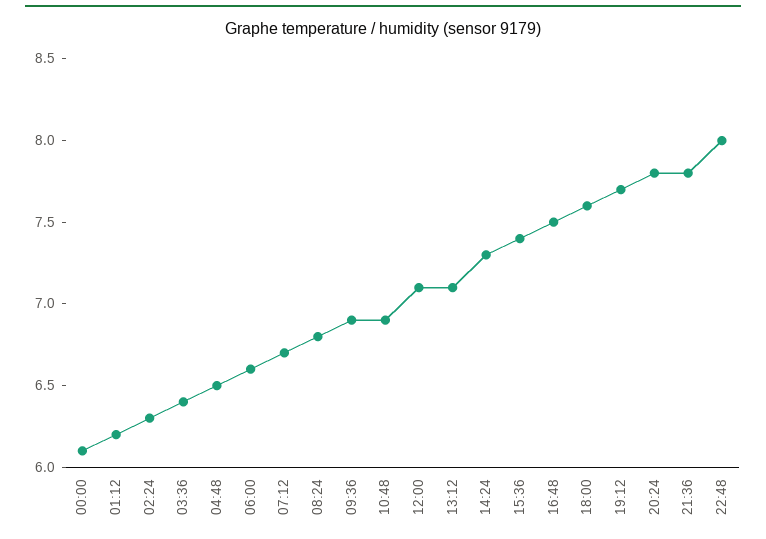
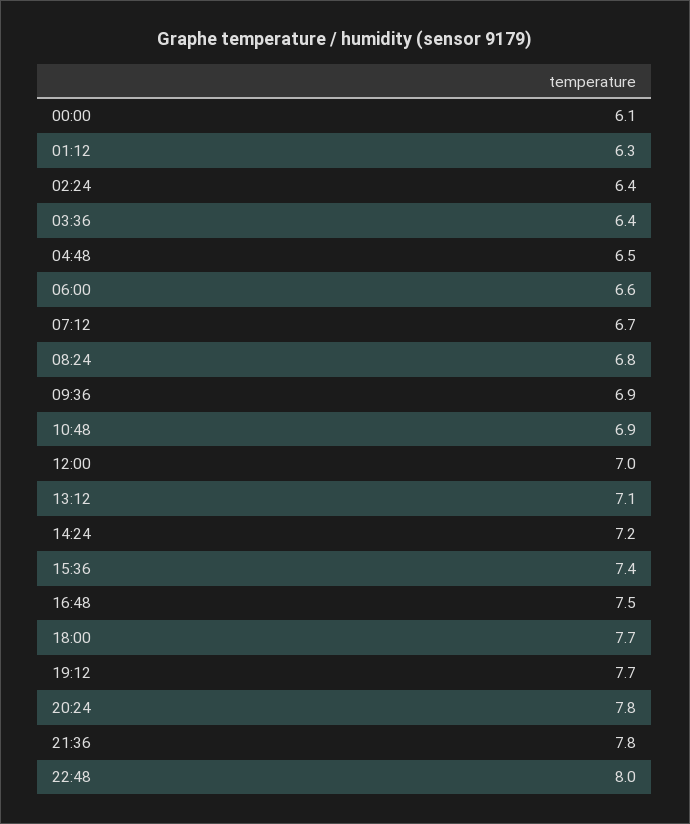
  {
    "00:00": 6.1,
-   "01:12": 6.2,
+   "01:12": 6.3,
-   "02:24": 6.3,
+   "02:24": 6.4,
    "03:36": 6.4,
    "04:48": 6.5,
    "06:00": 6.6,
    "07:12": 6.7,
    "08:24": 6.8,
    "09:36": 6.9,
    "10:48": 6.9,
-   "12:00": 7.1,
+   "12:00": 7,
    "13:12": 7.1,
-   "14:24": 7.3,
+   "14:24": 7.2,
    "15:36": 7.4,
    "16:48": 7.5,
-   "18:00": 7.6,
+   "18:00": 7.7,
    "19:12": 7.7,
    "20:24": 7.8,
    "21:36": 7.8,
    "22:48": 8
  }

